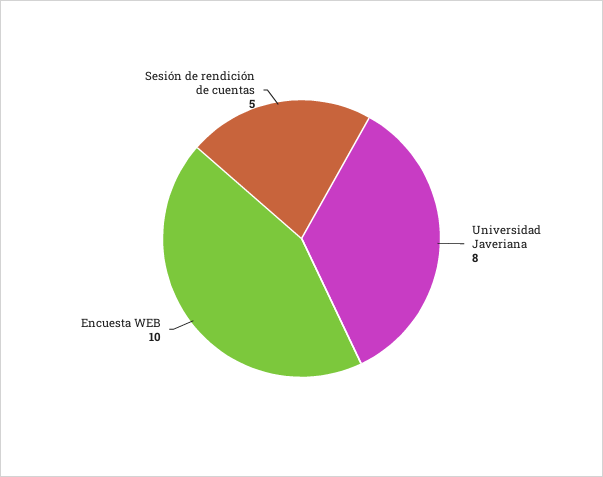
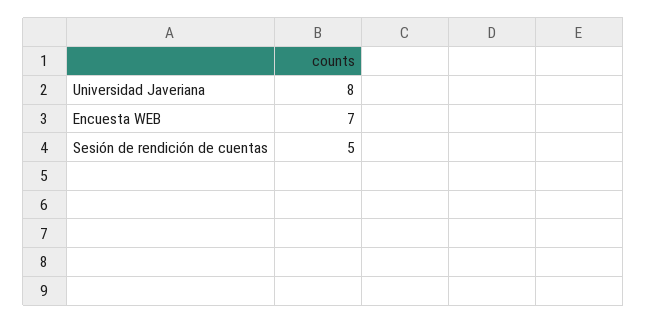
  {
    "Universidad Javeriana": 8,
-   "Encuesta WEB": 10,
+   "Encuesta WEB": 7,
    "Sesión de rendición de cuentas": 5
  }

